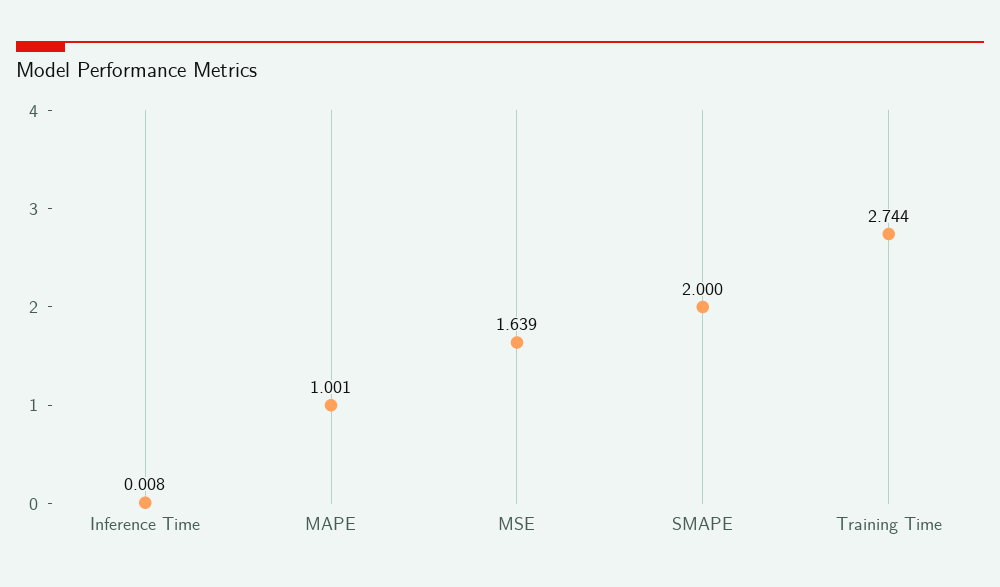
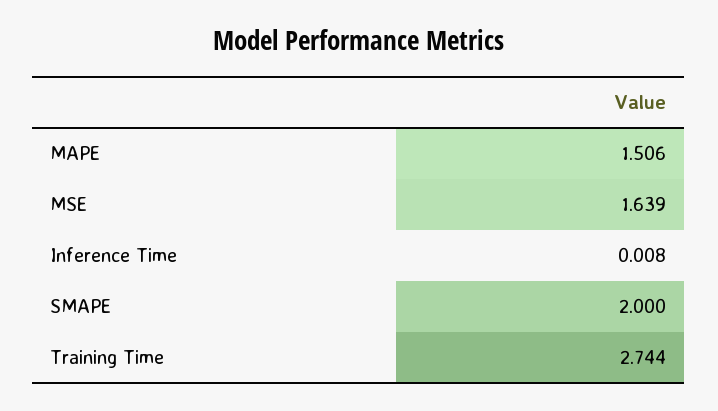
  {
    "Inference Time": 0.008,
-   "MAPE": 1.001,
+   "MAPE": 1.506,
    "MSE": 1.639,
    "SMAPE": 2,
    "Training Time": 2.744
  }

